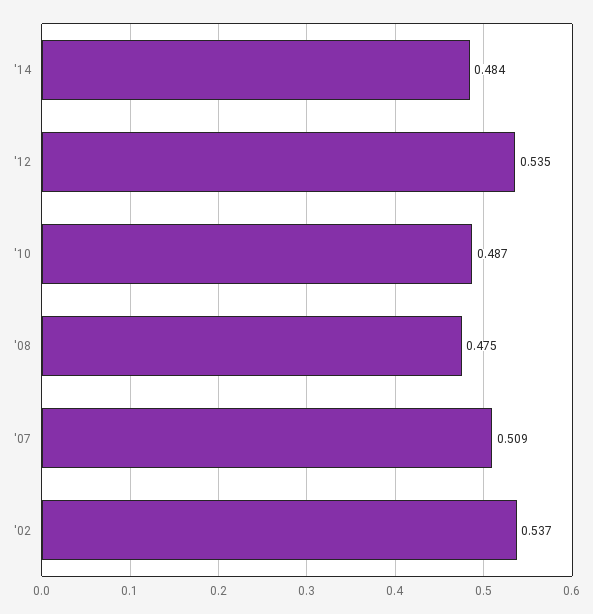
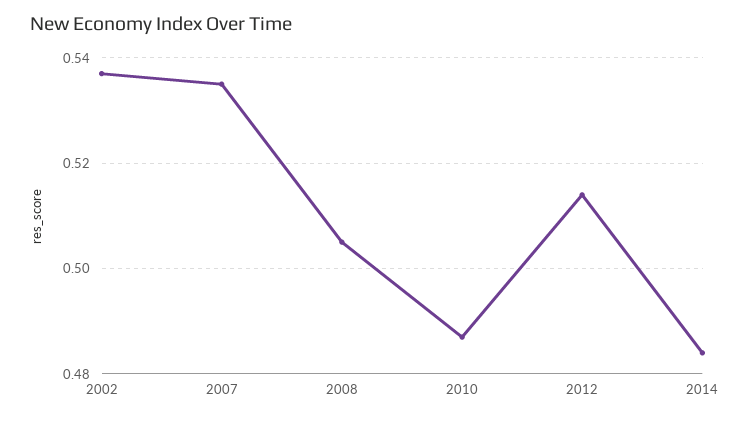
  {
    "'14": 0.484,
-   "'12": 0.535,
+   "'12": 0.515,
    "'10": 0.487,
-   "'08": 0.475,
+   "'08": 0.505,
-   "'07": 0.509,
+   "'07": 0.535,
    "'02": 0.537
  }

